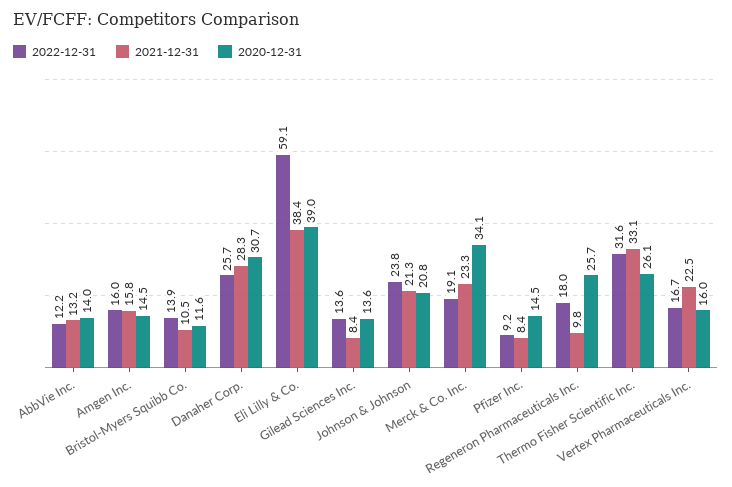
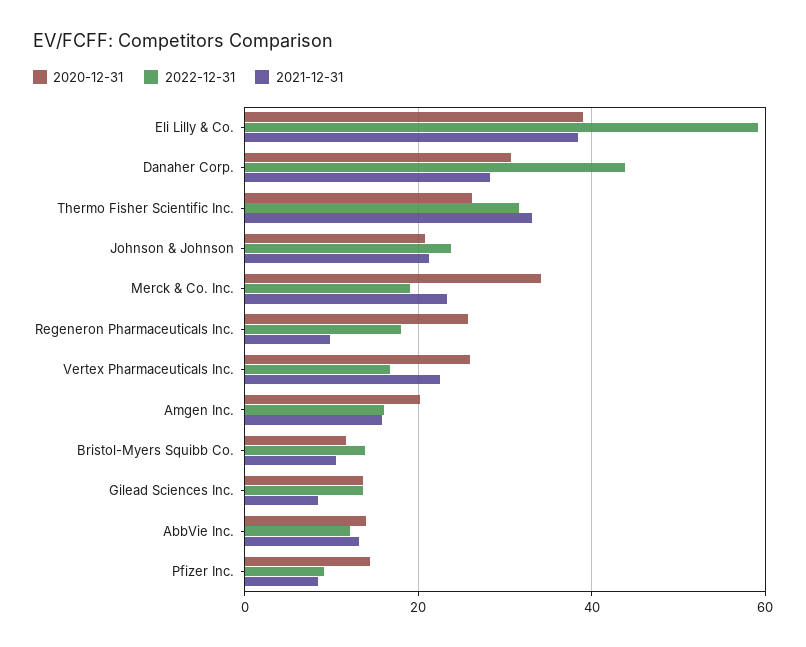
  {
    "2022-12-31": {
      "AbbVie Inc.": 12.2,
      "Amgen Inc.": 16,
      "Bristol-Myers Squibb Co.": 13.9,
-     "Danaher Corp.": 25.7,
+     "Danaher Corp.": 44,
      "Eli Lilly & Co.": 59.1,
      "Gilead Sciences Inc.": 13.6,
      "Johnson & Johnson": 23.8,
      "Merck & Co. Inc.": 19.1,
      "Pfizer Inc.": 9.2,
      "Regeneron Pharmaceuticals Inc.": 18,
      "Thermo Fisher Scientific Inc.": 31.6,
      "Vertex Pharmaceuticals Inc.": 16.7
    },
    "2021-12-31": {
      "AbbVie Inc.": 13.2,
      "Amgen Inc.": 15.8,
      "Bristol-Myers Squibb Co.": 10.5,
      "Danaher Corp.": 28.3,
      "Eli Lilly & Co.": 38.4,
      "Gilead Sciences Inc.": 8.4,
      "Johnson & Johnson": 21.3,
      "Merck & Co. Inc.": 23.3,
      "Pfizer Inc.": 8.4,
      "Regeneron Pharmaceuticals Inc.": 9.8,
      "Thermo Fisher Scientific Inc.": 33.1,
      "Vertex Pharmaceuticals Inc.": 22.5
    },
    "2020-12-31": {
      "AbbVie Inc.": 14,
-     "Amgen Inc.": 14.5,
+     "Amgen Inc.": 20,
      "Bristol-Myers Squibb Co.": 11.6,
      "Danaher Corp.": 30.7,
      "Eli Lilly & Co.": 39,
      "Gilead Sciences Inc.": 13.6,
      "Johnson & Johnson": 20.8,
      "Merck & Co. Inc.": 34.1,
      "Pfizer Inc.": 14.5,
      "Regeneron Pharmaceuticals Inc.": 25.7,
      "Thermo Fisher Scientific Inc.": 26.1,
-     "Vertex Pharmaceuticals Inc.": 16
+     "Vertex Pharmaceuticals Inc.": 26
    }
  }

